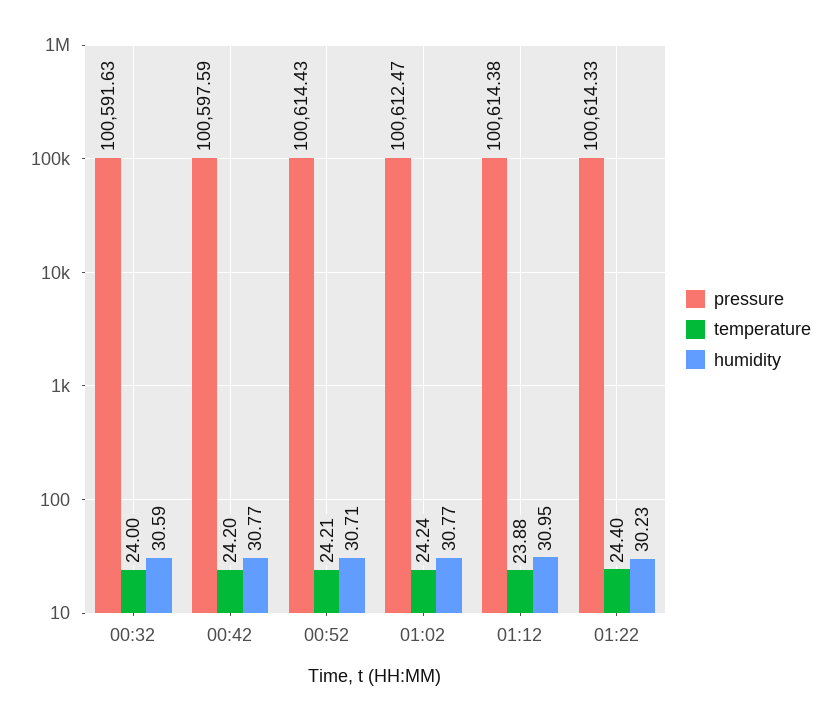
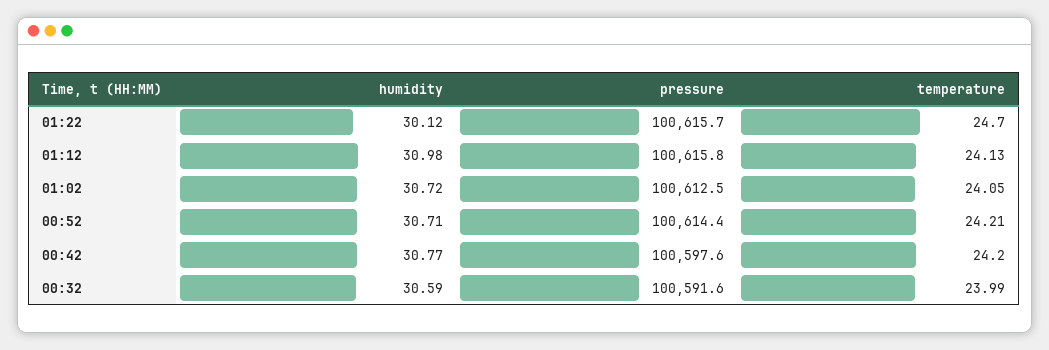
  {
    "pressure": {
      "00:32": 100591.63,
      "00:42": 100597.59,
      "00:52": 100614.43,
      "01:02": 100612.47,
-     "01:12": 100614.38,
+     "01:12": 100615.8,
-     "01:22": 100614.33
+     "01:22": 100615.7
    },
    "temperature": {
-     "00:32": 24,
+     "00:32": 23.99,
      "00:42": 24.2,
      "00:52": 24.21,
-     "01:02": 24.24,
+     "01:02": 24.05,
-     "01:12": 23.88,
+     "01:12": 24.13,
-     "01:22": 24.4
+     "01:22": 24.7
    },
    "humidity": {
      "00:32": 30.59,
      "00:42": 30.77,
      "00:52": 30.71,
-     "01:02": 30.77,
+     "01:02": 30.72,
-     "01:12": 30.95,
+     "01:12": 30.98,
-     "01:22": 30.23
+     "01:22": 30.12
    }
  }

